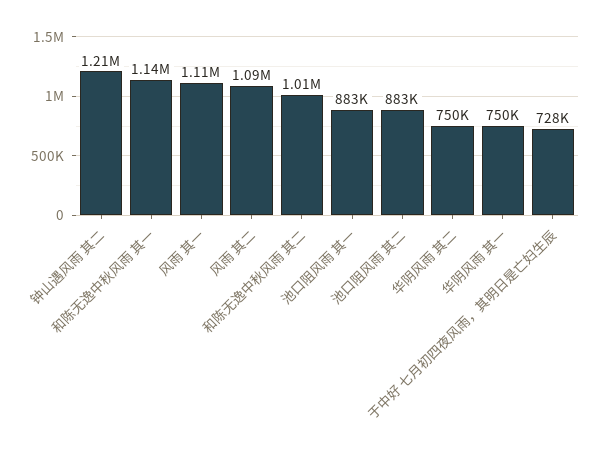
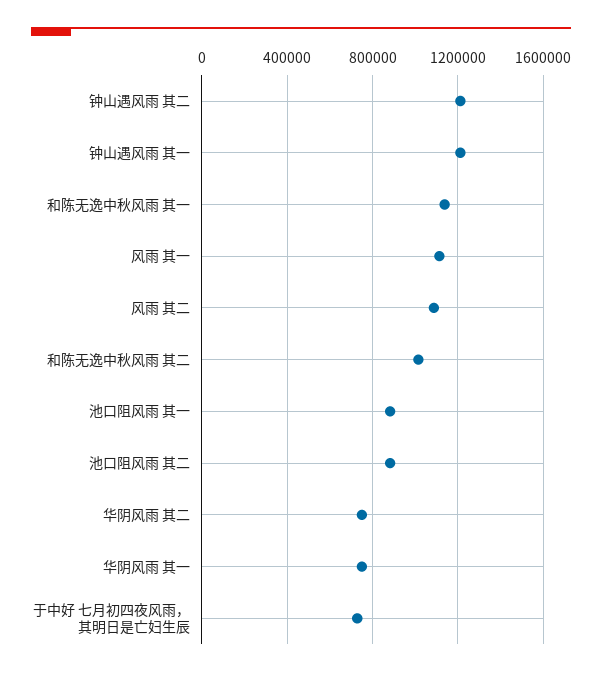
  {
    "钟山遇风雨 其二": 1210000,
    "和陈无逸中秋风雨 其一": 1140000,
    "风雨 其一": 1110000,
    "风雨 其二": 1090000,
    "和陈无逸中秋风雨 其二": 1010000,
    "池口阻风雨 其一": 883000,
    "池口阻风雨 其二": 883000,
    "华阴风雨 其二": 750000,
    "华阴风雨 其一": 750000,
-   "于中好 七月初四夜风雨，其明日是亡妇生辰": 728000
+   "于中好 七月初四夜风雨，其明日是亡妇生辰": 728000,
+   "钟山遇风雨 其一": 1200000
  }

